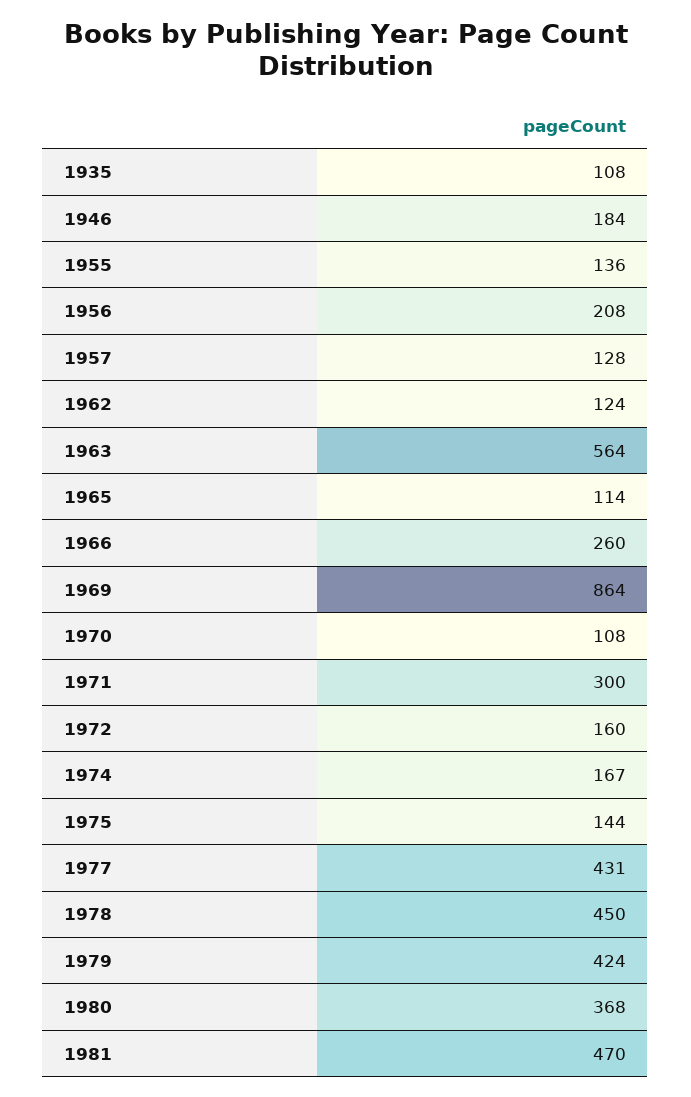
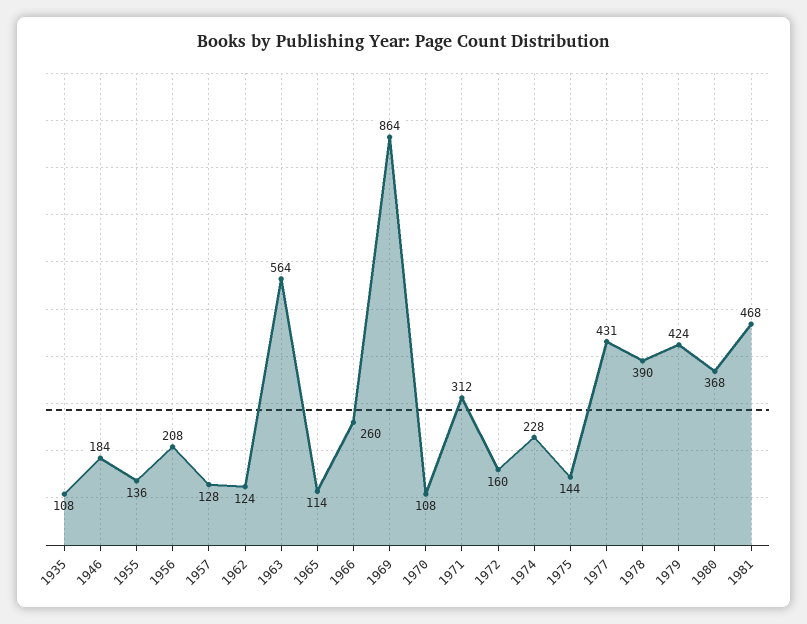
  {
    "1935": 108,
    "1946": 184,
    "1955": 136,
    "1956": 208,
    "1957": 128,
    "1962": 124,
    "1963": 564,
    "1965": 114,
    "1966": 260,
    "1969": 864,
    "1970": 108,
-   "1971": 300,
+   "1971": 312,
    "1972": 160,
-   "1974": 167,
+   "1974": 228,
    "1975": 144,
    "1977": 431,
-   "1978": 450,
+   "1978": 390,
    "1979": 424,
    "1980": 368,
-   "1981": 470
+   "1981": 468
  }

